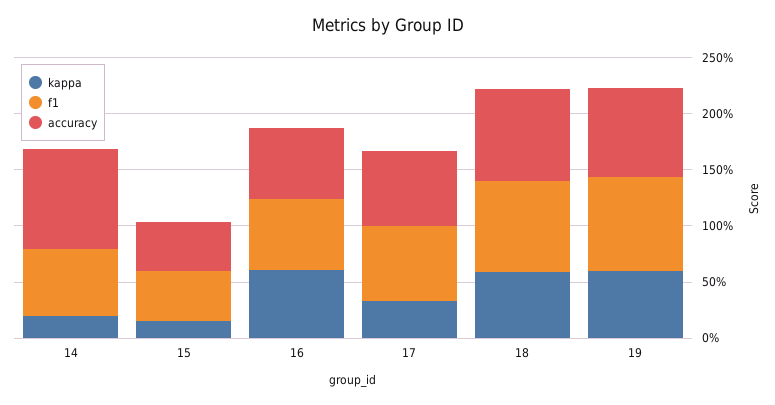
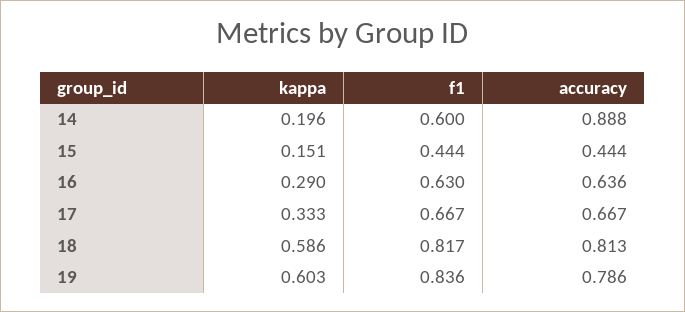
  {
    "kappa": {
      "14": 0.196,
      "15": 0.151,
-     "16": 0.6,
+     "16": 0.29,
      "17": 0.333,
      "18": 0.586,
      "19": 0.603
    },
    "f1": {
      "14": 0.6,
      "15": 0.444,
      "16": 0.63,
      "17": 0.667,
      "18": 0.817,
      "19": 0.836
    },
    "accuracy": {
      "14": 0.888,
      "15": 0.444,
      "16": 0.636,
      "17": 0.667,
      "18": 0.813,
      "19": 0.786
    }
  }

